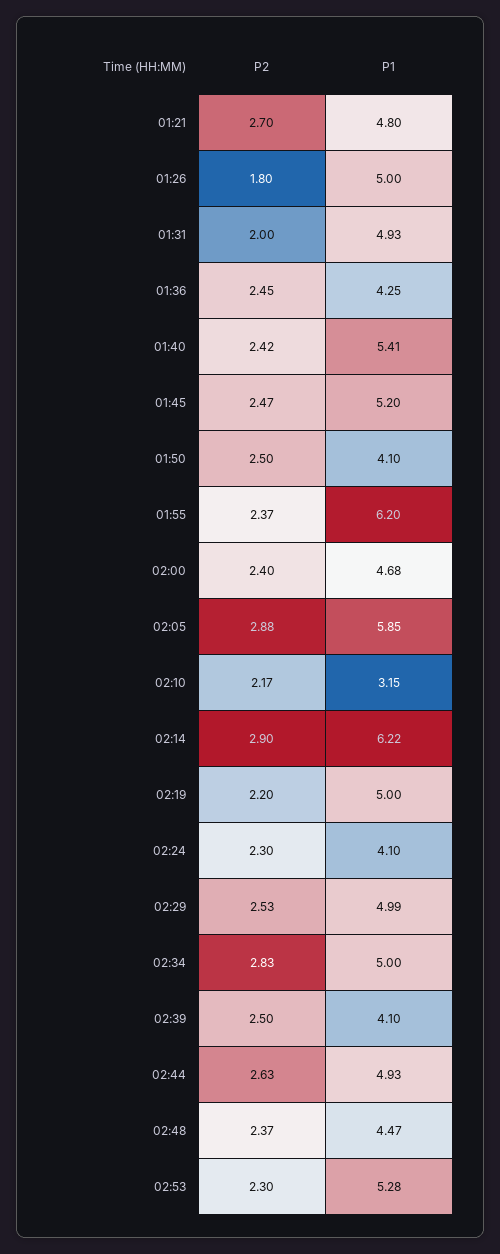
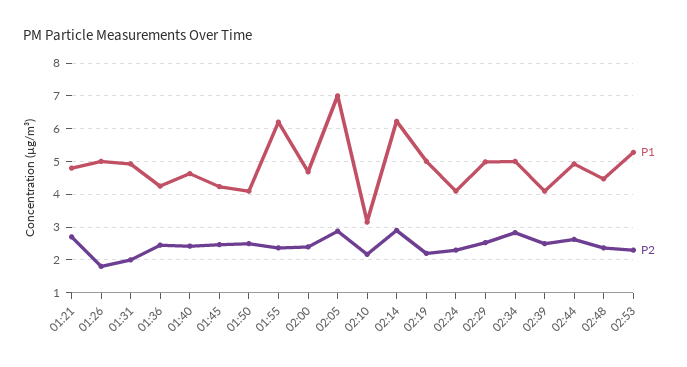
  {
    "P2": {
      "01:21": 2.7,
      "01:26": 1.8,
      "01:31": 2,
      "01:36": 2.45,
      "01:40": 2.42,
      "01:45": 2.47,
      "01:50": 2.5,
      "01:55": 2.37,
      "02:00": 2.4,
      "02:05": 2.88,
      "02:10": 2.17,
      "02:14": 2.9,
      "02:19": 2.2,
      "02:24": 2.3,
      "02:29": 2.53,
      "02:34": 2.83,
      "02:39": 2.5,
      "02:44": 2.63,
      "02:48": 2.37,
      "02:53": 2.3
    },
    "P1": {
      "01:21": 4.8,
      "01:26": 5,
      "01:31": 4.93,
      "01:36": 4.25,
-     "01:40": 5.41,
+     "01:40": 4.6,
-     "01:45": 5.2,
+     "01:45": 4.2,
      "01:50": 4.1,
      "01:55": 6.2,
      "02:00": 4.68,
-     "02:05": 5.85,
+     "02:05": 7,
      "02:10": 3.15,
      "02:14": 6.22,
      "02:19": 5,
      "02:24": 4.1,
      "02:29": 4.99,
      "02:34": 5,
      "02:39": 4.1,
      "02:44": 4.93,
      "02:48": 4.47,
      "02:53": 5.28
    }
  }

